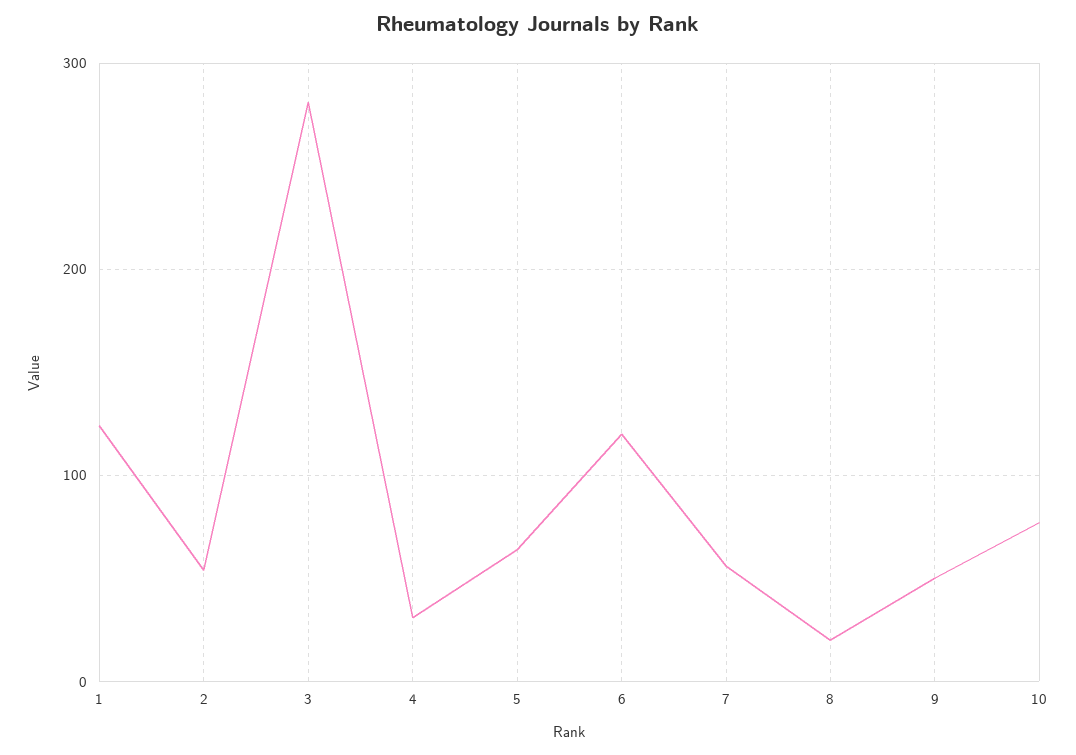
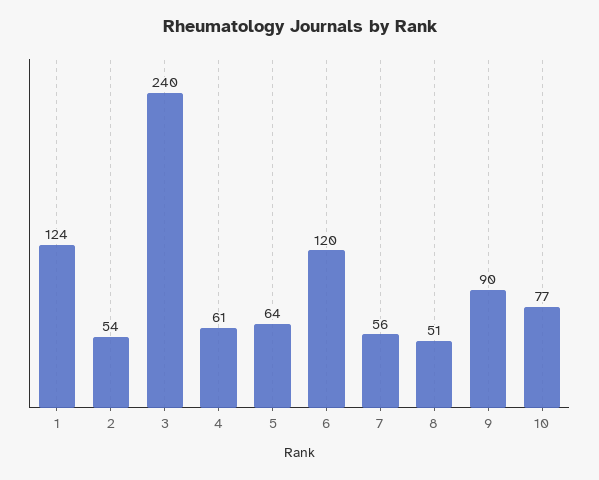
  {
    "1": 124,
    "2": 54,
-   "3": 280,
+   "3": 240,
-   "4": 30,
+   "4": 61,
    "5": 64,
    "6": 120,
    "7": 56,
-   "8": 20,
+   "8": 51,
-   "9": 50,
+   "9": 90,
    "10": 77
  }

